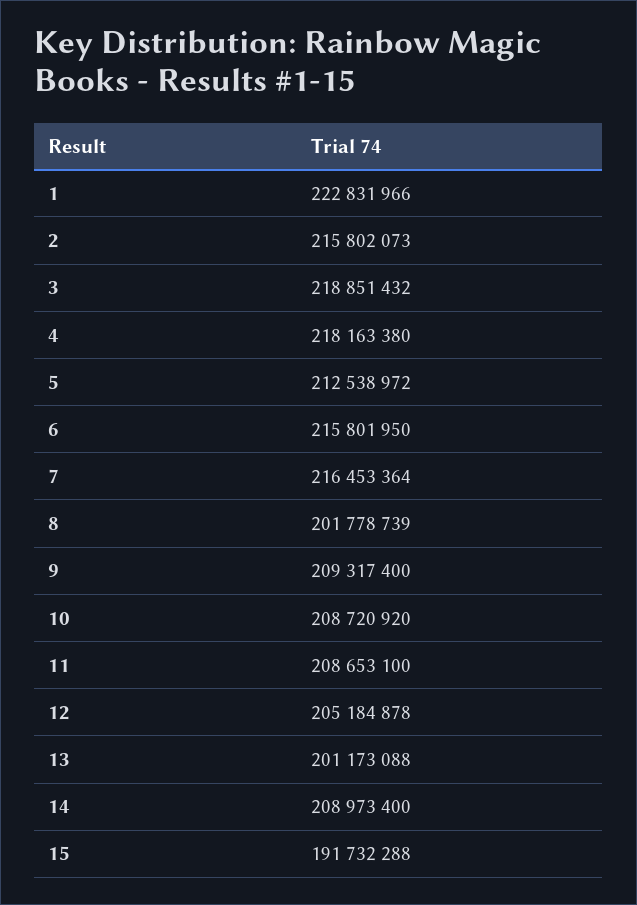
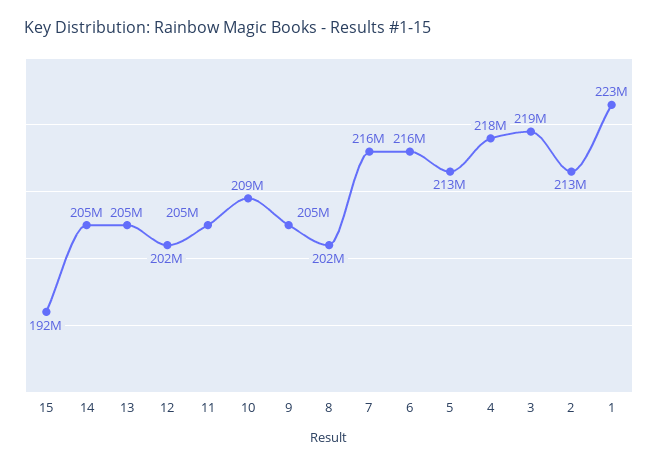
  {
    "1": 222831966,
-   "2": 215802073,
+   "2": 213000000,
    "3": 218851432,
    "4": 218163380,
    "5": 212538972,
    "6": 215801950,
    "7": 216453364,
    "8": 201778739,
-   "9": 209317400,
+   "9": 205000000,
    "10": 208720920,
-   "11": 208653100,
+   "11": 205000000,
-   "12": 205184878,
+   "12": 202000000,
-   "13": 201173088,
+   "13": 205000000,
-   "14": 208973400,
+   "14": 205000000,
    "15": 191732288
  }

